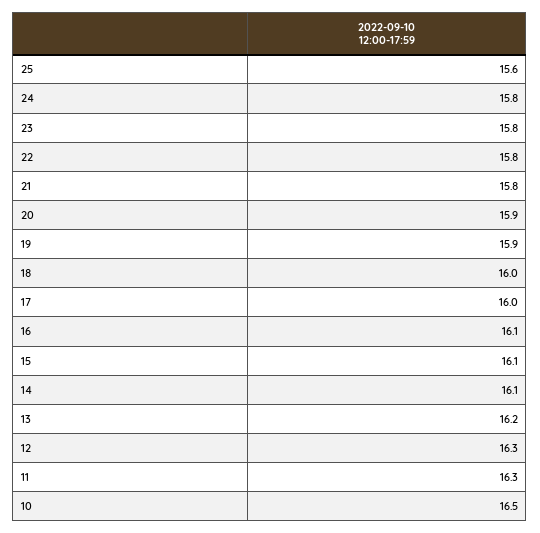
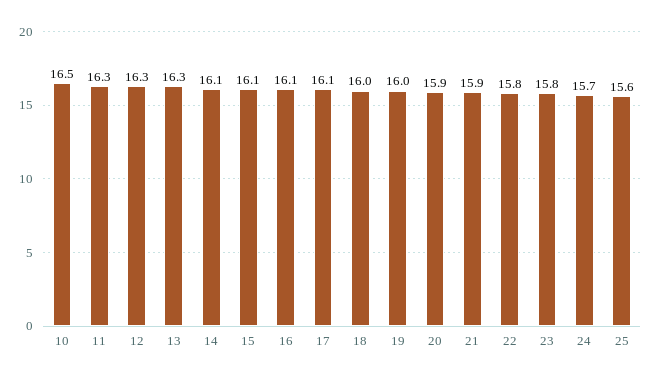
  {
    "25": 15.6,
-   "24": 15.8,
+   "24": 15.7,
    "23": 15.8,
    "22": 15.8,
-   "21": 15.8,
+   "21": 15.9,
    "20": 15.9,
-   "19": 15.9,
+   "19": 16,
    "18": 16,
-   "17": 16,
+   "17": 16.1,
    "16": 16.1,
    "15": 16.1,
    "14": 16.1,
-   "13": 16.2,
+   "13": 16.3,
    "12": 16.3,
    "11": 16.3,
    "10": 16.5
  }

